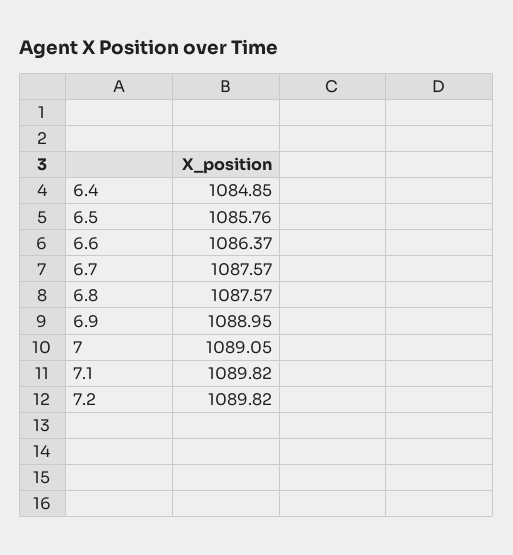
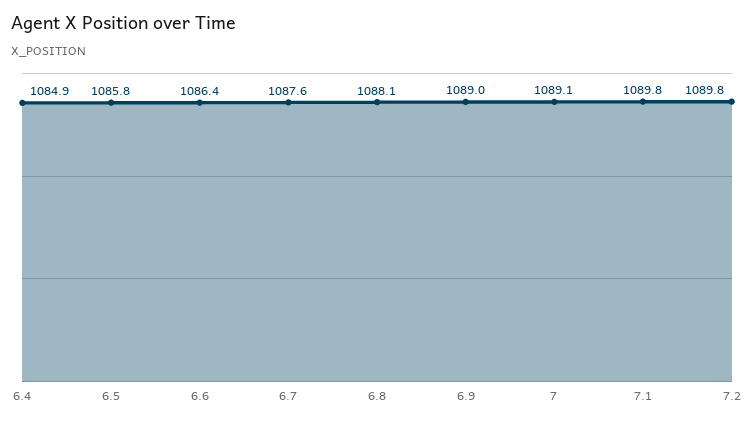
  {
    "6.4": 1084.85,
    "6.5": 1085.76,
    "6.6": 1086.37,
    "6.7": 1087.57,
-   "6.8": 1087.57,
+   "6.8": 1088.1,
    "6.9": 1088.95,
    "7": 1089.05,
    "7.1": 1089.82,
    "7.2": 1089.82
  }

